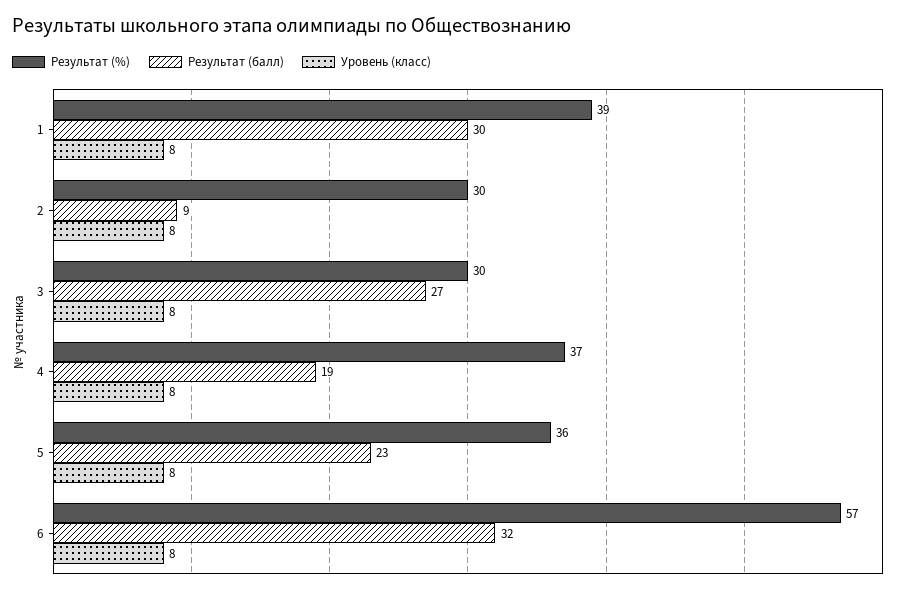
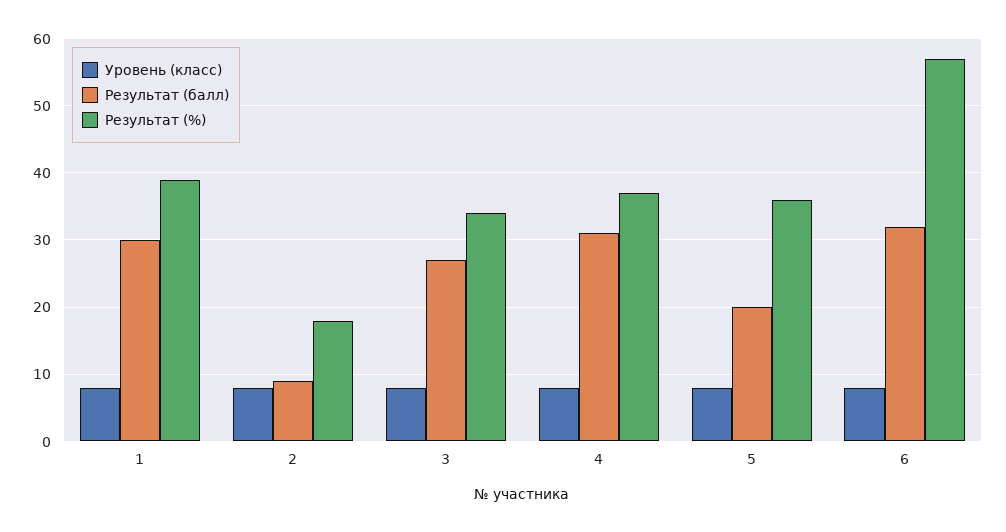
  {
    "Результат (%)": {
      "1": 39,
-     "2": 30,
+     "2": 18,
-     "3": 30,
+     "3": 34,
      "4": 37,
      "5": 36,
      "6": 57
    },
    "Результат (балл)": {
      "1": 30,
      "2": 9,
      "3": 27,
-     "4": 19,
+     "4": 31,
-     "5": 23,
+     "5": 20,
      "6": 32
    },
    "Уровень (класс)": {
      "1": 8,
      "2": 8,
      "3": 8,
      "4": 8,
      "5": 8,
      "6": 8
    }
  }

